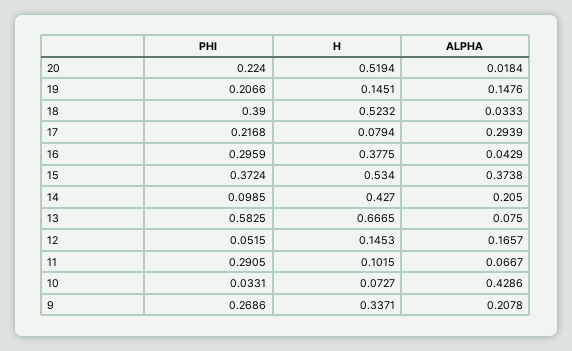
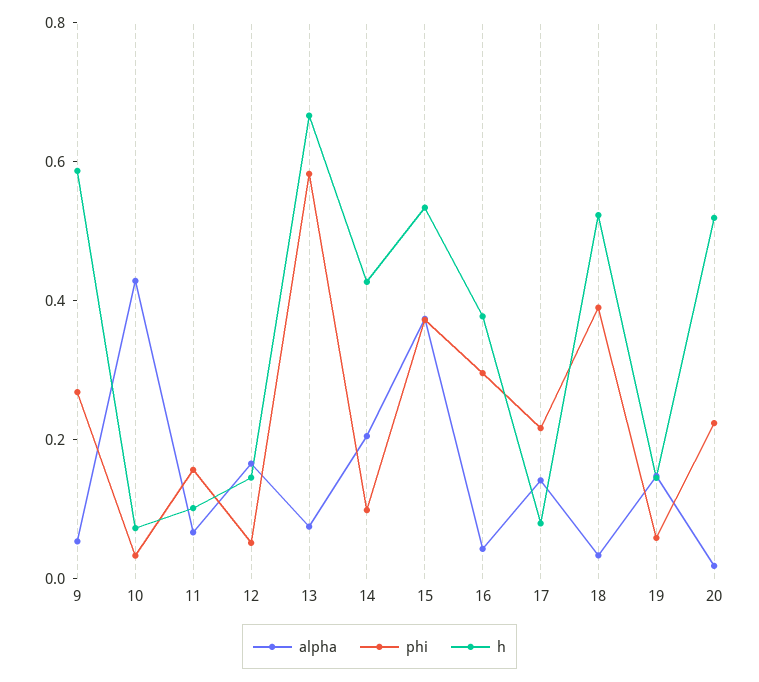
  {
    "PHI": {
      "20": 0.224,
-     "19": 0.2066,
+     "19": 0.05,
      "18": 0.39,
      "17": 0.2168,
      "16": 0.2959,
      "15": 0.3724,
      "14": 0.0985,
      "13": 0.5825,
      "12": 0.0515,
-     "11": 0.2905,
+     "11": 0.15,
      "10": 0.0331,
      "9": 0.2686
    },
    "H": {
      "20": 0.5194,
      "19": 0.1451,
      "18": 0.5232,
      "17": 0.0794,
      "16": 0.3775,
      "15": 0.534,
      "14": 0.427,
      "13": 0.6665,
      "12": 0.1453,
      "11": 0.1015,
      "10": 0.0727,
-     "9": 0.3371
+     "9": 0.6
    },
    "ALPHA": {
      "20": 0.0184,
      "19": 0.1476,
      "18": 0.0333,
-     "17": 0.2939,
+     "17": 0.15,
      "16": 0.0429,
      "15": 0.3738,
      "14": 0.205,
      "13": 0.075,
      "12": 0.1657,
      "11": 0.0667,
      "10": 0.4286,
-     "9": 0.2078
+     "9": 0.05
    }
  }

